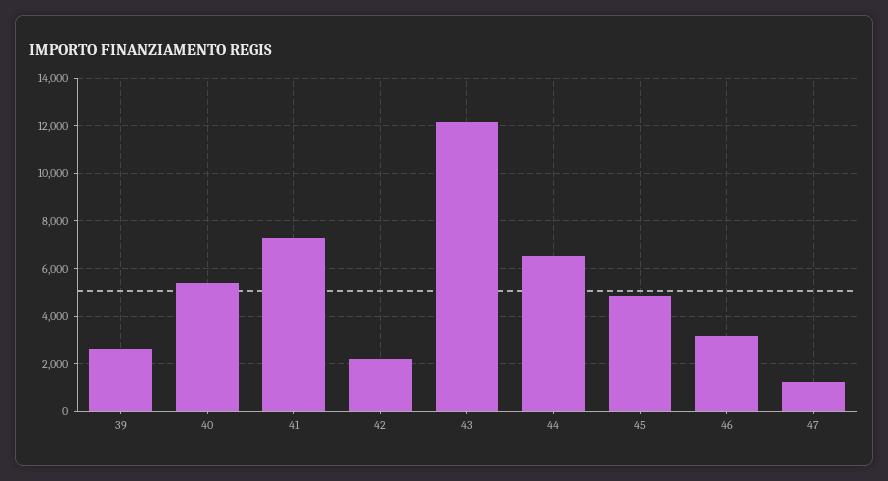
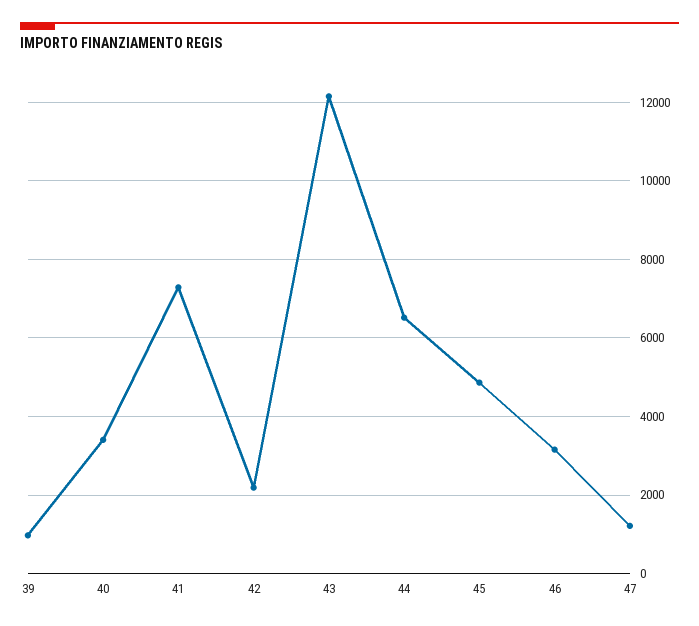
  {
-   "39": 2500,
+   "39": 1000,
-   "40": 5500,
+   "40": 3400,
    "41": 7200,
    "42": 2200,
    "43": 12200,
    "44": 6600,
    "45": 4800,
    "46": 3200,
    "47": 1200
  }

